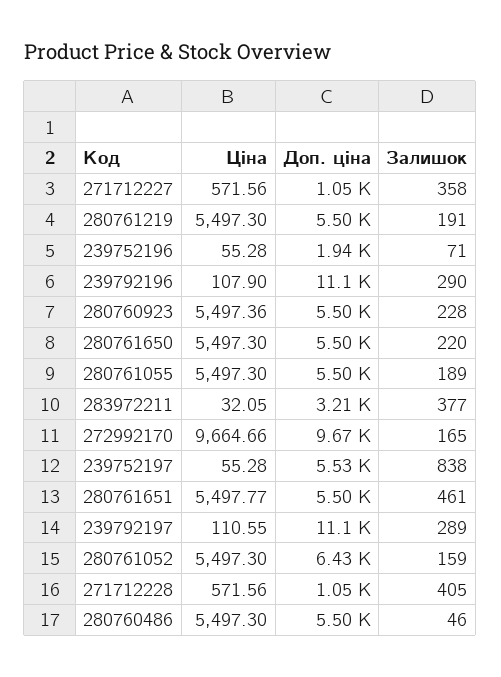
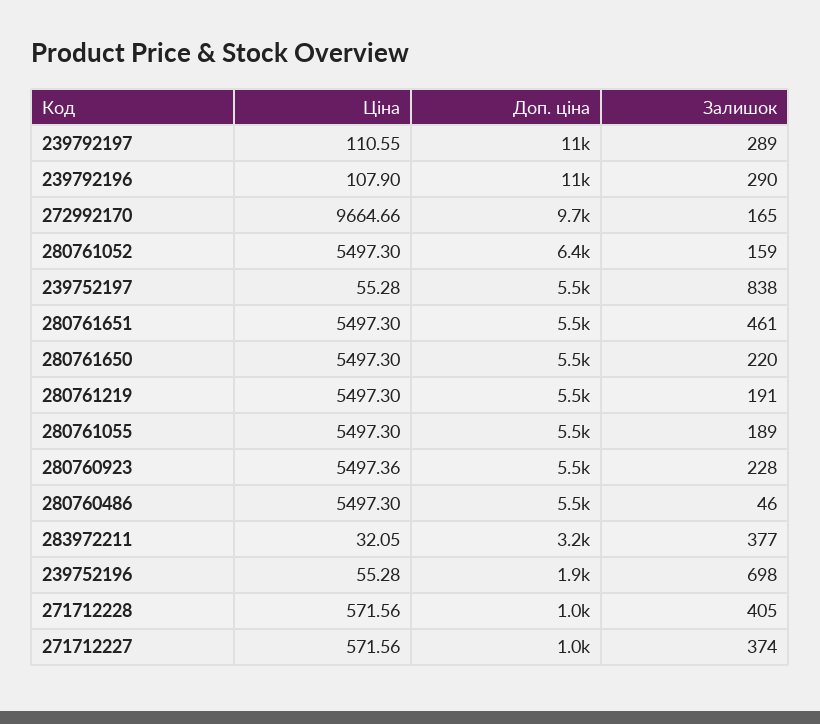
  {
    "Ціна": {
      "271712227": 571.56,
      "280761219": 5497.3,
      "239752196": 55.28,
      "239792196": 107.9,
      "280760923": 5497.36,
      "280761650": 5497.3,
      "280761055": 5497.3,
      "283972211": 32.05,
      "272992170": 9664.66,
      "239752197": 55.28,
-     "280761651": 5497.77,
+     "280761651": 5497.3,
      "239792197": 110.55,
      "280761052": 5497.3,
      "271712228": 571.56,
      "280760486": 5497.3
    },
    "Доп. ціна": {
      "271712227": 1050,
      "280761219": 5500,
      "239752196": 1940,
      "239792196": 11100,
      "280760923": 5500,
      "280761650": 5500,
      "280761055": 5500,
      "283972211": 3210,
      "272992170": 9670,
      "239752197": 5530,
      "280761651": 5500,
      "239792197": 11100,
      "280761052": 6430,
      "271712228": 1050,
      "280760486": 5500
    },
    "Залишок": {
-     "271712227": 358,
+     "271712227": 374,
      "280761219": 191,
-     "239752196": 71,
+     "239752196": 698,
      "239792196": 290,
      "280760923": 228,
      "280761650": 220,
      "280761055": 189,
      "283972211": 377,
      "272992170": 165,
      "239752197": 838,
      "280761651": 461,
      "239792197": 289,
      "280761052": 159,
      "271712228": 405,
      "280760486": 46
    }
  }

